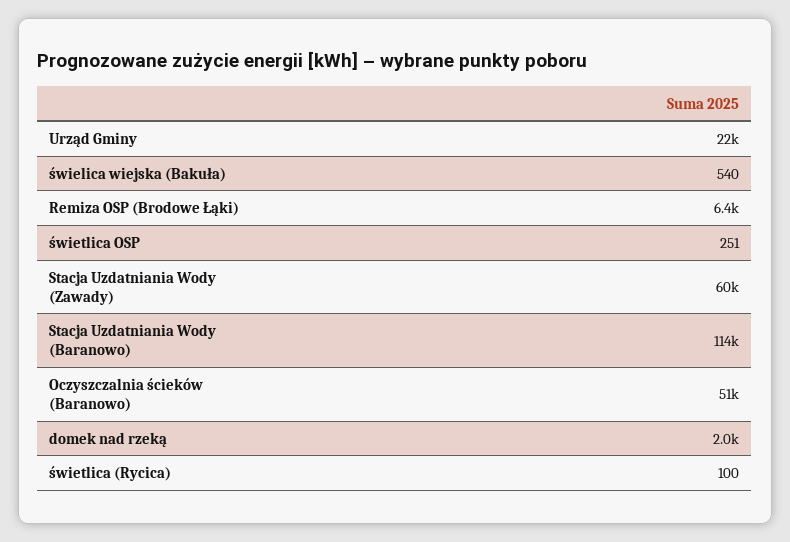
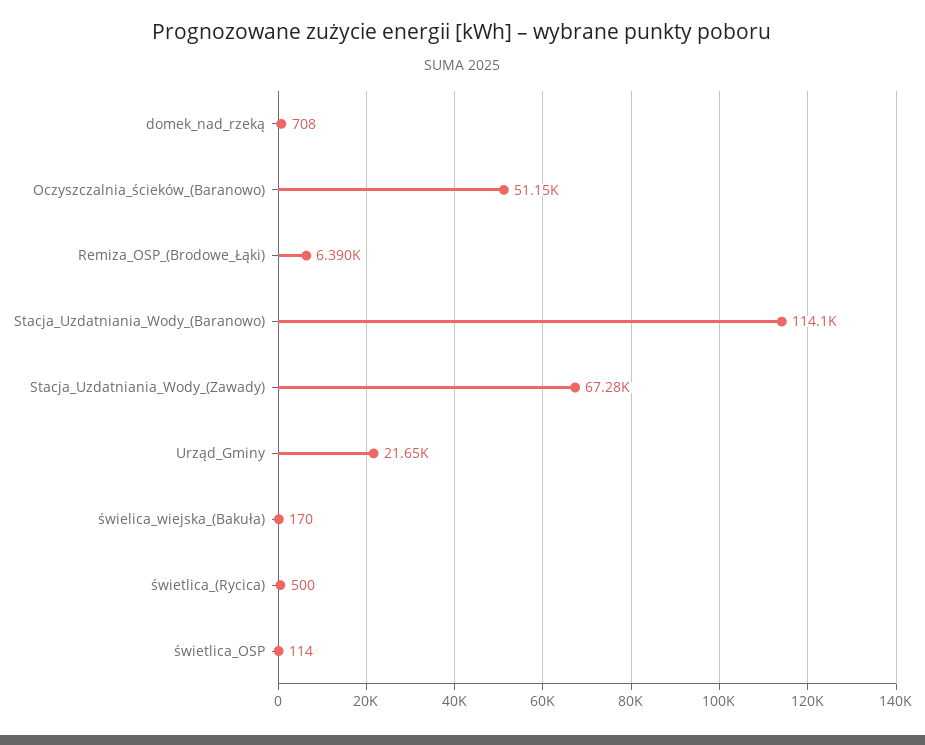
  {
    "Urząd Gminy": 21650,
-   "świelica wiejska (Bakuła)": 540,
+   "świelica wiejska (Bakuła)": 170,
    "Remiza OSP (Brodowe Łąki)": 6390,
-   "świetlica OSP": 251,
+   "świetlica OSP": 114,
-   "Stacja Uzdatniania Wody (Zawady)": 60000,
+   "Stacja Uzdatniania Wody (Zawady)": 67280,
    "Stacja Uzdatniania Wody (Baranowo)": 114100,
    "Oczyszczalnia ścieków (Baranowo)": 51150,
-   "domek nad rzeką": 2000,
+   "domek nad rzeką": 708,
-   "świetlica (Rycica)": 100
+   "świetlica (Rycica)": 500
  }

